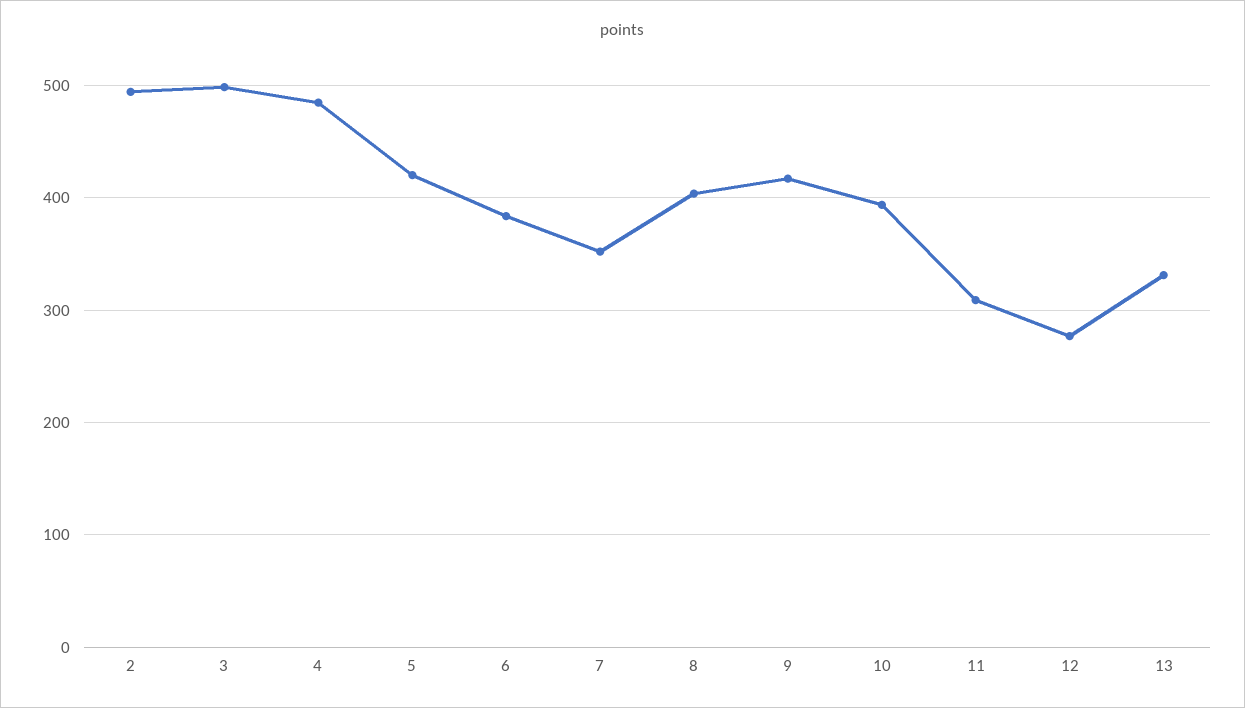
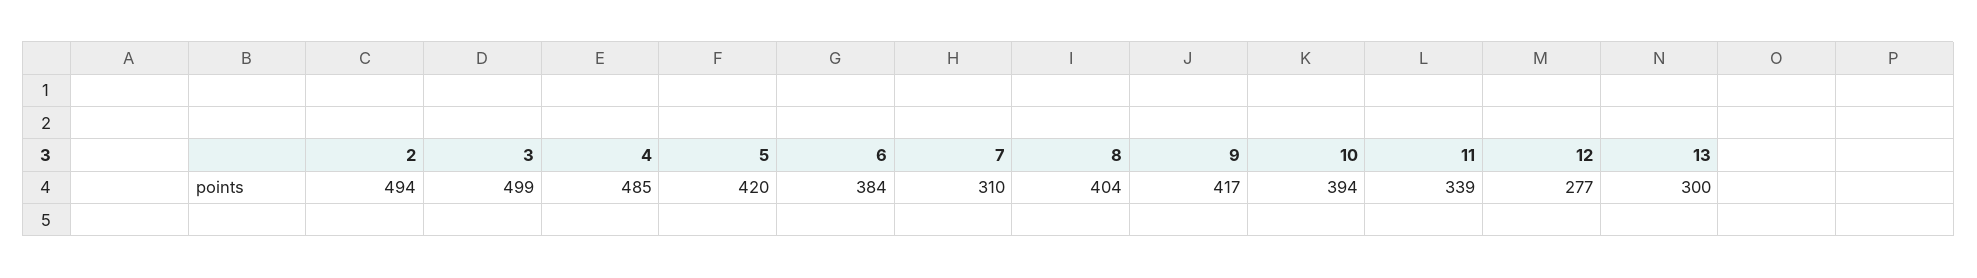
  {
    "2": 494,
    "3": 499,
    "4": 485,
    "5": 420,
    "6": 384,
-   "7": 350,
+   "7": 310,
    "8": 404,
    "9": 417,
    "10": 394,
-   "11": 310,
+   "11": 339,
    "12": 277,
-   "13": 330
+   "13": 300
  }

